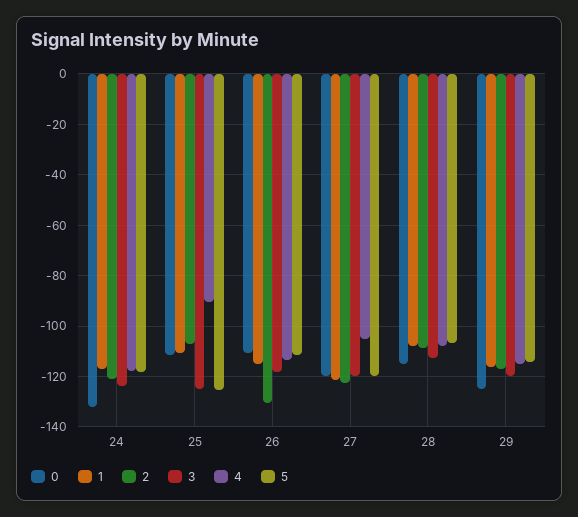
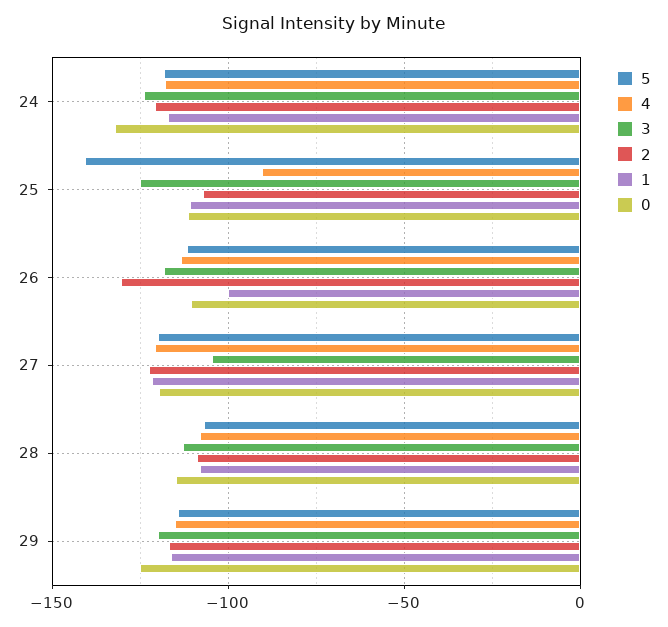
  {
    "0": {
      "24": -132.5,
      "25": -112.5,
      "26": -110,
      "27": -120,
      "28": -115,
      "29": -125
    },
    "1": {
      "24": -117.5,
      "25": -110,
-     "26": -115,
+     "26": -100,
      "27": -122.5,
      "28": -107.5,
      "29": -117.5
    },
    "2": {
      "24": -120,
      "25": -107.5,
      "26": -130,
      "27": -122.5,
      "28": -107.5,
      "29": -117.5
    },
    "3": {
      "24": -125,
      "25": -125,
      "26": -117.5,
-     "27": -120,
+     "27": -105,
      "28": -112.5,
      "29": -120
    },
    "4": {
      "24": -117.5,
      "25": -90,
      "26": -112.5,
-     "27": -105,
+     "27": -120,
      "28": -107.5,
      "29": -115
    },
    "5": {
      "24": -117.5,
-     "25": -125,
+     "25": -140,
      "26": -112.5,
      "27": -120,
      "28": -107.5,
      "29": -115
    }
  }

